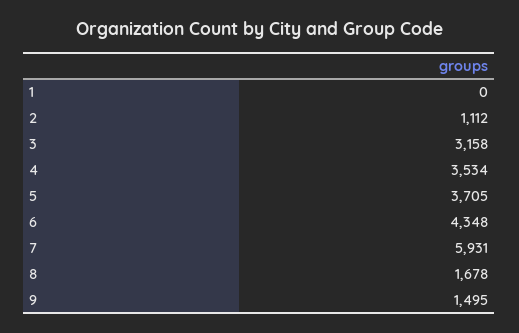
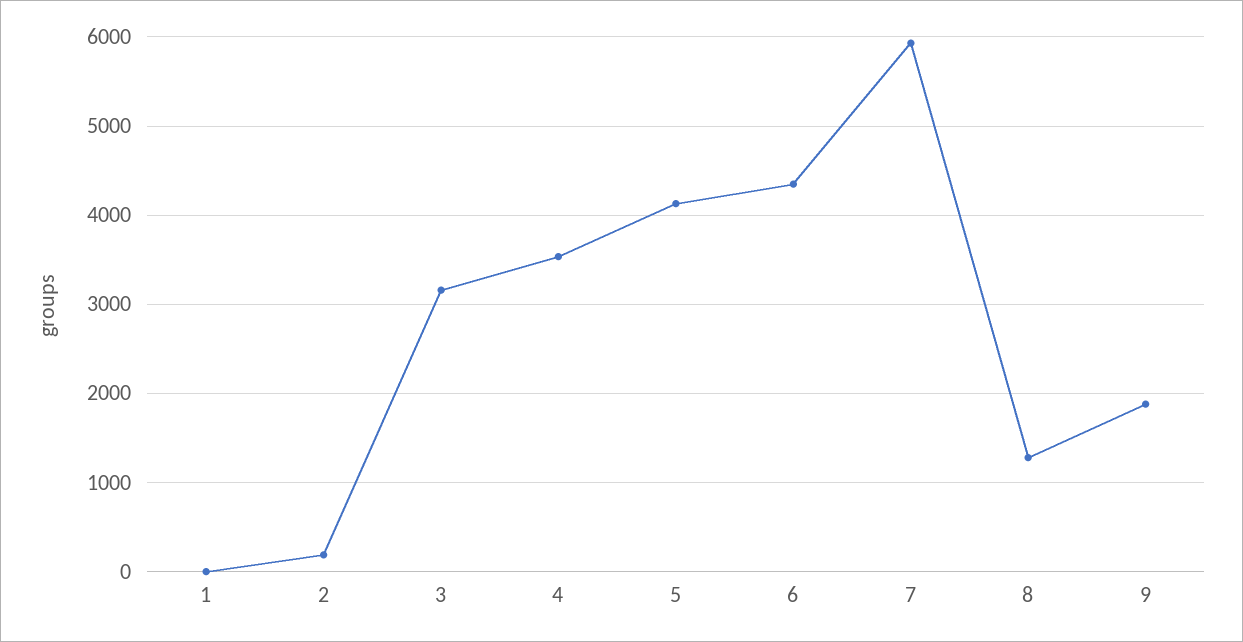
  {
    "1": 0,
-   "2": 1112,
+   "2": 200,
    "3": 3158,
    "4": 3534,
-   "5": 3705,
+   "5": 4100,
    "6": 4348,
    "7": 5931,
-   "8": 1678,
+   "8": 1300,
-   "9": 1495
+   "9": 1900
  }

